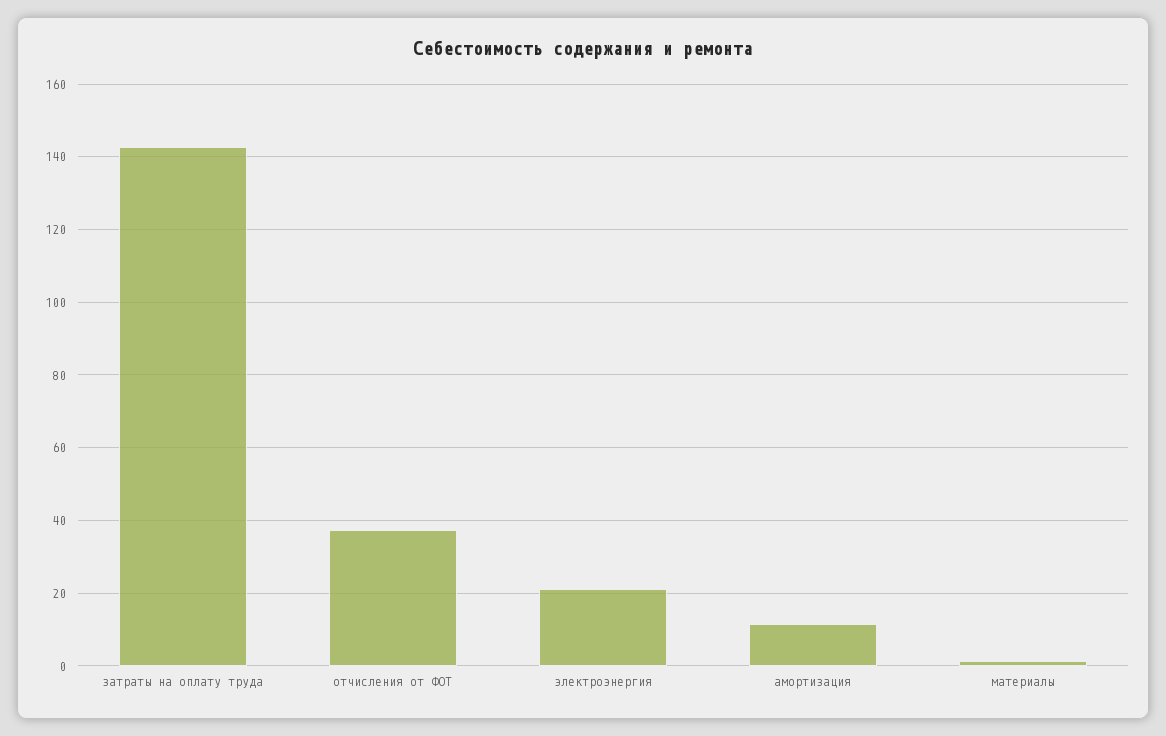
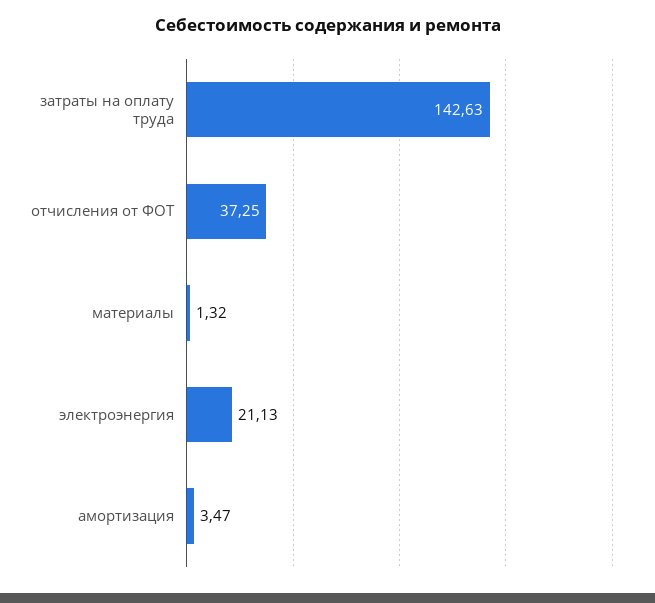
  {
    "затраты на оплату труда": 142.63,
    "отчисления от ФОТ": 37.25,
    "электроэнергия": 21.13,
-   "амортизация": 12,
+   "амортизация": 3.47,
    "материалы": 1.32
  }

